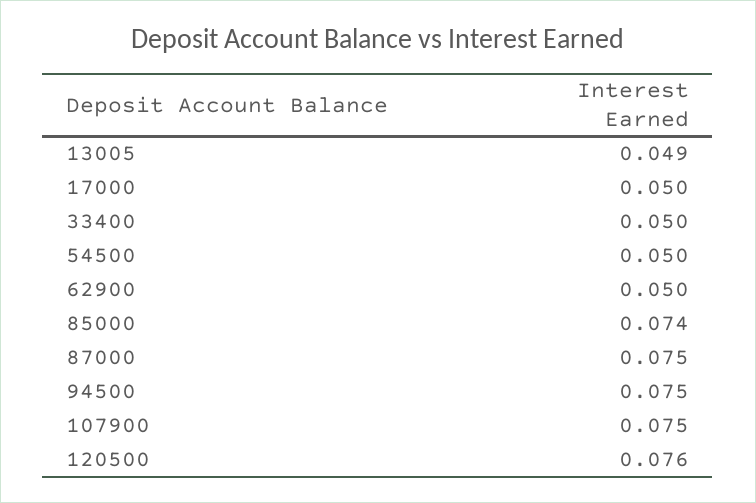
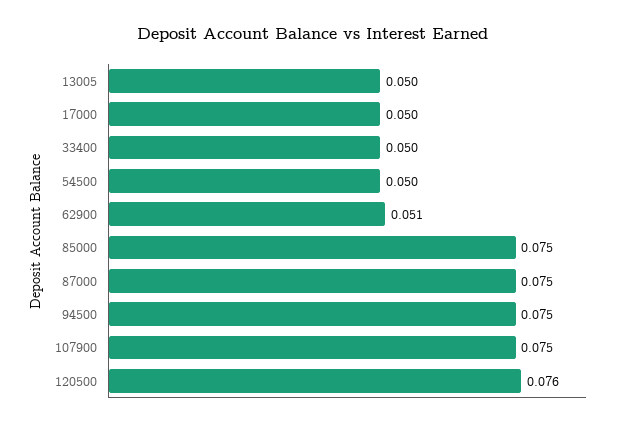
  {
-   "13005": 0.049,
+   "13005": 0.05,
    "17000": 0.05,
    "33400": 0.05,
    "54500": 0.05,
-   "62900": 0.05,
+   "62900": 0.051,
-   "85000": 0.074,
+   "85000": 0.075,
    "87000": 0.075,
    "94500": 0.075,
    "107900": 0.075,
    "120500": 0.076
  }

